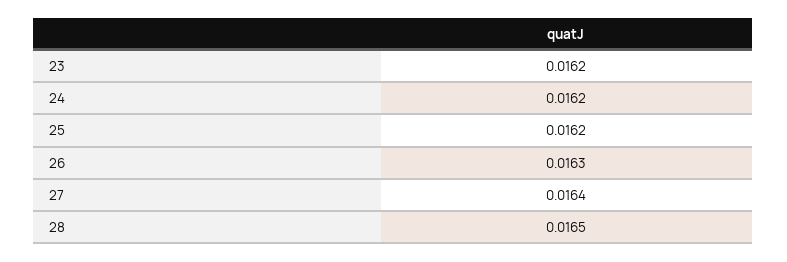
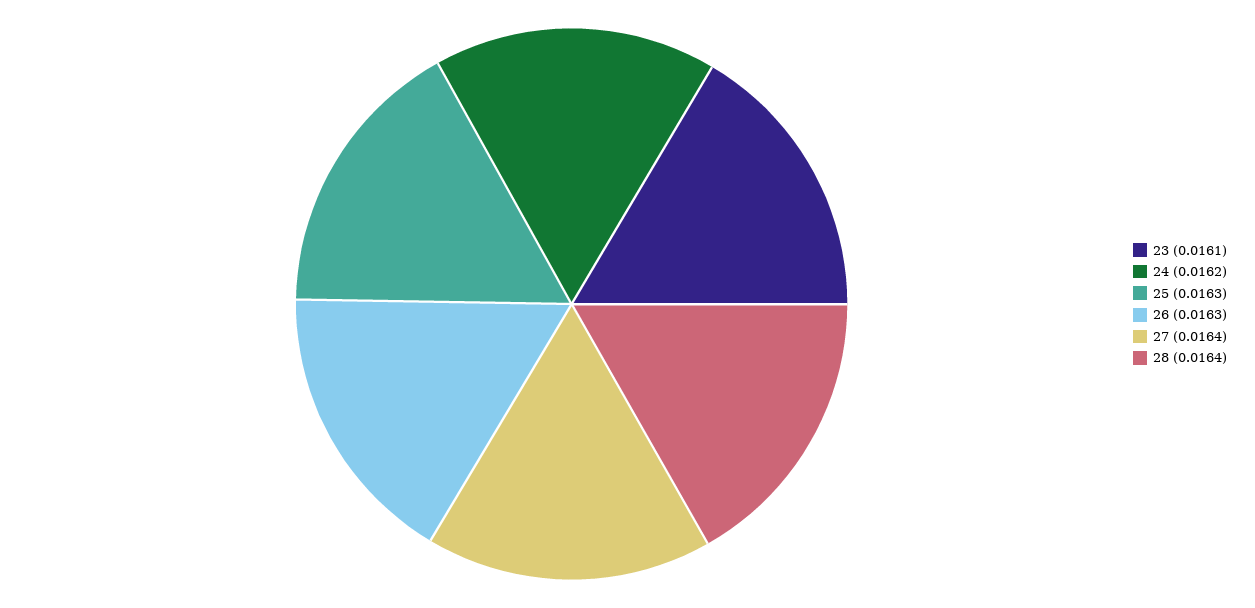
  {
-   "23": 0.0162,
+   "23": 0.0161,
    "24": 0.0162,
-   "25": 0.0162,
+   "25": 0.0163,
    "26": 0.0163,
    "27": 0.0164,
-   "28": 0.0165
+   "28": 0.0164
  }

